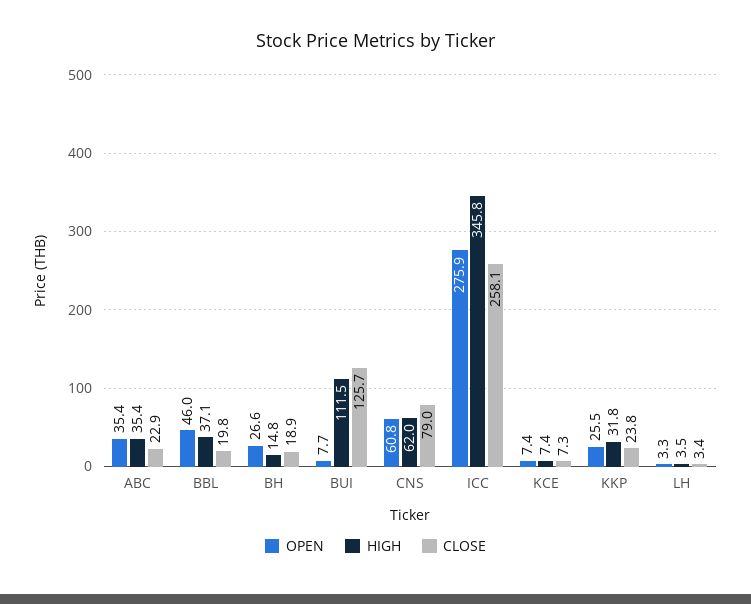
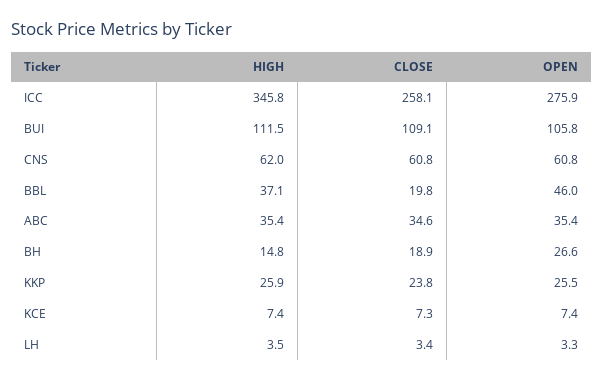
  {
    "OPEN": {
      "ABC": 35.4,
      "BBL": 46,
      "BH": 26.6,
-     "BUI": 7.7,
+     "BUI": 105.8,
      "CNS": 60.8,
      "ICC": 275.9,
      "KCE": 7.4,
      "KKP": 25.5,
      "LH": 3.3
    },
    "HIGH": {
      "ABC": 35.4,
      "BBL": 37.1,
      "BH": 14.8,
      "BUI": 111.5,
      "CNS": 62,
      "ICC": 345.8,
      "KCE": 7.4,
-     "KKP": 31.8,
+     "KKP": 25.9,
      "LH": 3.5
    },
    "CLOSE": {
-     "ABC": 22.9,
+     "ABC": 34.6,
      "BBL": 19.8,
      "BH": 18.9,
-     "BUI": 125.7,
+     "BUI": 109.1,
-     "CNS": 79,
+     "CNS": 60.8,
      "ICC": 258.1,
      "KCE": 7.3,
      "KKP": 23.8,
      "LH": 3.4
    }
  }

